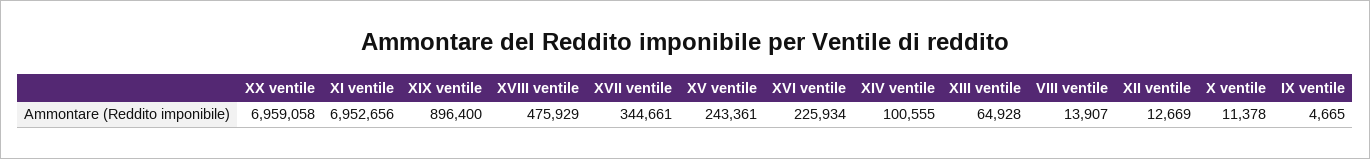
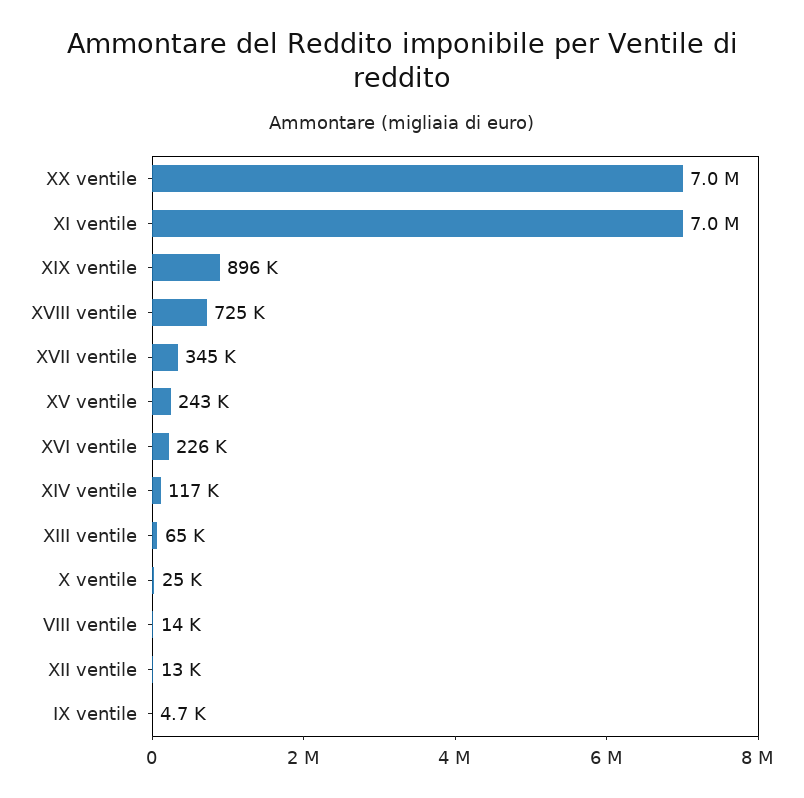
  {
    "XX ventile": 6959058,
    "XI ventile": 6952656,
    "XIX ventile": 896400,
-   "XVIII ventile": 475929,
+   "XVIII ventile": 725000,
    "XVII ventile": 344661,
    "XV ventile": 243361,
    "XVI ventile": 225934,
-   "XIV ventile": 100555,
+   "XIV ventile": 117000,
    "XIII ventile": 64928,
    "VIII ventile": 13907,
    "XII ventile": 12669,
-   "X ventile": 11378,
+   "X ventile": 25000,
    "IX ventile": 4665
  }

